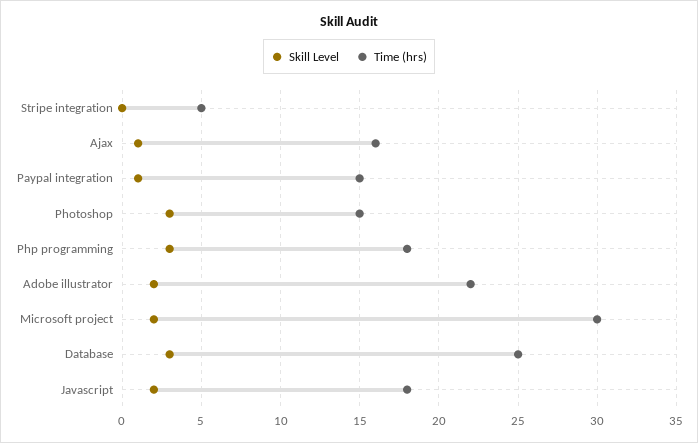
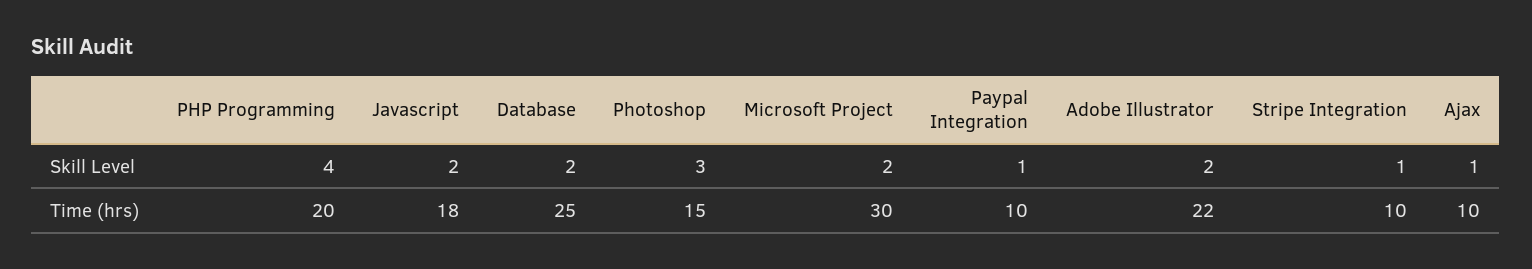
  {
    "Skill Level": {
-     "Stripe integration": 0,
+     "Stripe integration": 1,
      "Ajax": 1,
      "Paypal integration": 1,
      "Photoshop": 3,
-     "Php programming": 3,
+     "Php programming": 4,
      "Adobe illustrator": 2,
      "Microsoft project": 2,
-     "Database": 3,
+     "Database": 2,
      "Javascript": 2
    },
    "Time (hrs)": {
-     "Stripe integration": 5,
+     "Stripe integration": 10,
-     "Ajax": 16,
+     "Ajax": 10,
-     "Paypal integration": 15,
+     "Paypal integration": 10,
      "Photoshop": 15,
-     "Php programming": 18,
+     "Php programming": 20,
      "Adobe illustrator": 22,
      "Microsoft project": 30,
      "Database": 25,
      "Javascript": 18
    }
  }

